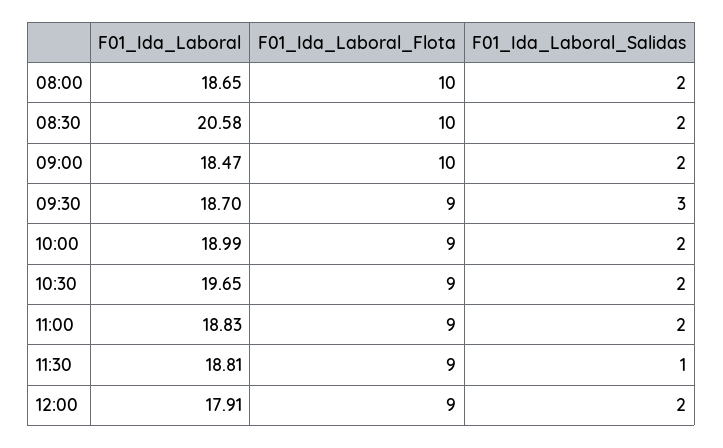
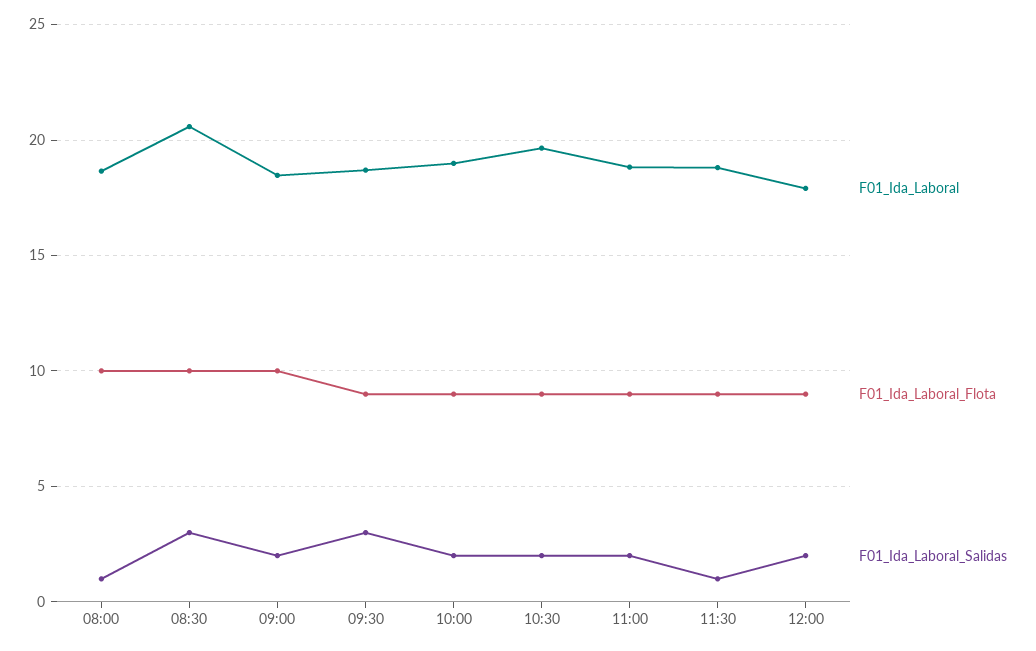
  {
    "F01_Ida_Laboral": {
      "08:00": 18.65,
      "08:30": 20.58,
      "09:00": 18.47,
      "09:30": 18.7,
      "10:00": 18.99,
      "10:30": 19.65,
      "11:00": 18.83,
      "11:30": 18.81,
      "12:00": 17.91
    },
    "F01_Ida_Laboral_Flota": {
      "08:00": 10,
      "08:30": 10,
      "09:00": 10,
      "09:30": 9,
      "10:00": 9,
      "10:30": 9,
      "11:00": 9,
      "11:30": 9,
      "12:00": 9
    },
    "F01_Ida_Laboral_Salidas": {
-     "08:00": 2,
+     "08:00": 1,
-     "08:30": 2,
+     "08:30": 3,
      "09:00": 2,
      "09:30": 3,
      "10:00": 2,
      "10:30": 2,
      "11:00": 2,
      "11:30": 1,
      "12:00": 2
    }
  }

